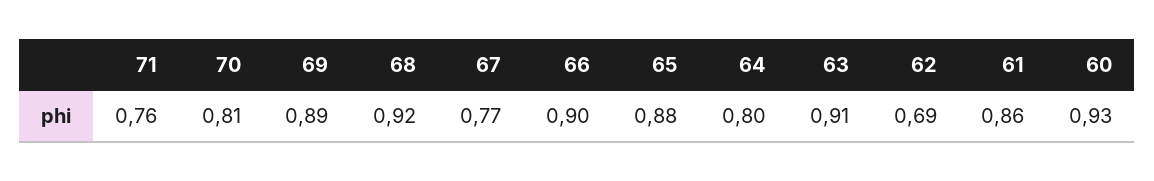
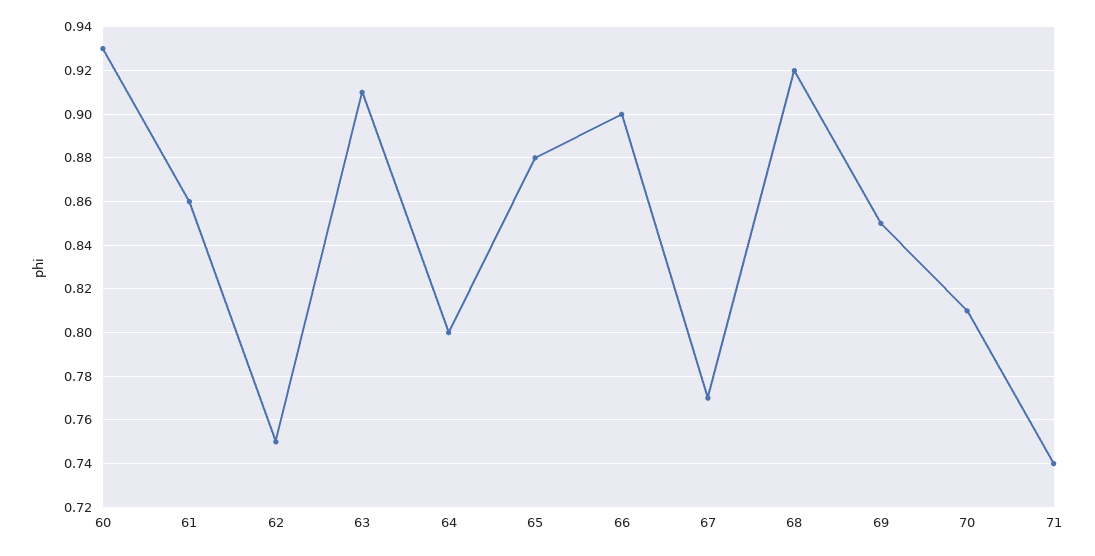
  {
-   "71": 0.76,
+   "71": 0.74,
    "70": 0.81,
-   "69": 0.89,
+   "69": 0.85,
    "68": 0.92,
    "67": 0.77,
    "66": 0.9,
    "65": 0.88,
    "64": 0.8,
    "63": 0.91,
-   "62": 0.69,
+   "62": 0.75,
    "61": 0.86,
    "60": 0.93
  }

